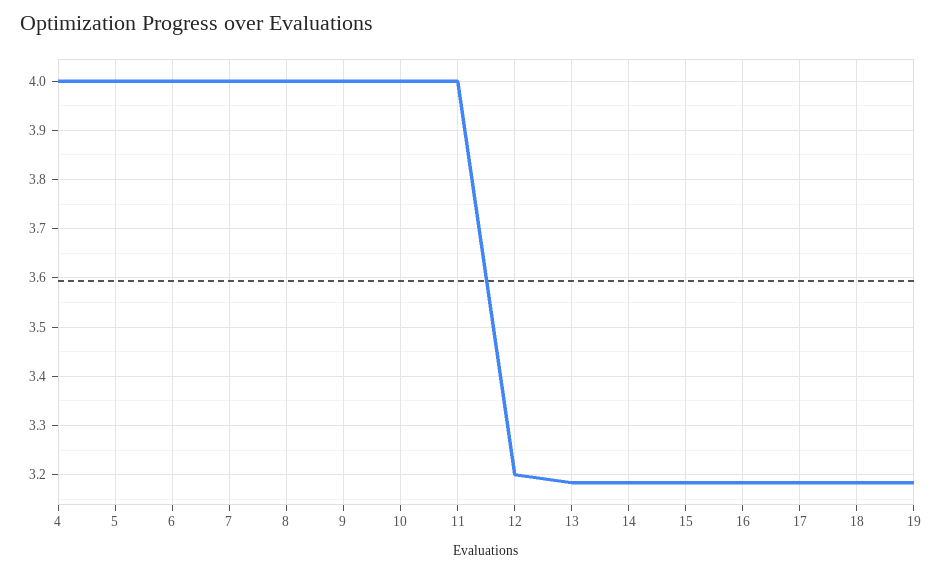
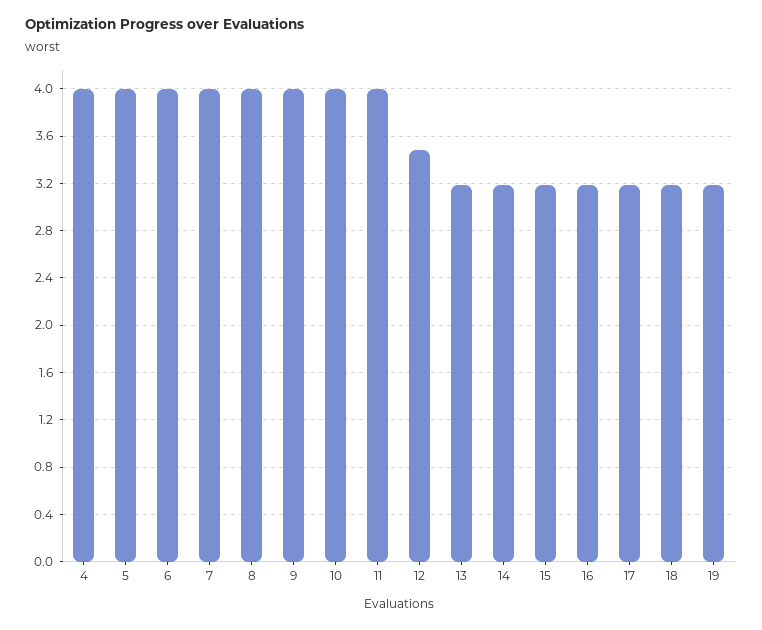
  {
    "4": 4,
    "5": 4,
    "6": 4,
    "7": 4,
    "8": 4,
    "9": 4,
    "10": 4,
    "11": 4,
-   "12": 3.2,
+   "12": 3.5,
    "13": 3.18,
    "14": 3.18,
    "15": 3.18,
    "16": 3.18,
    "17": 3.18,
    "18": 3.18,
    "19": 3.18
  }

